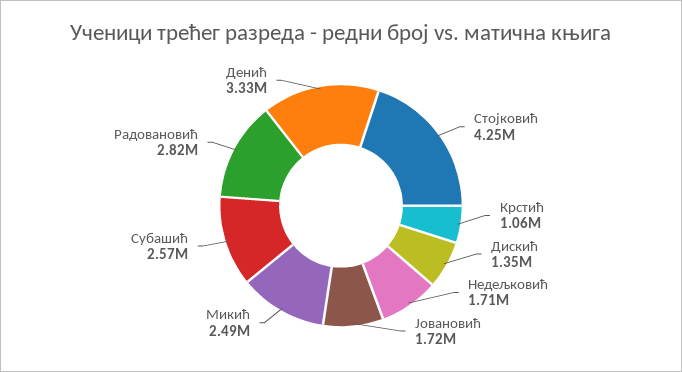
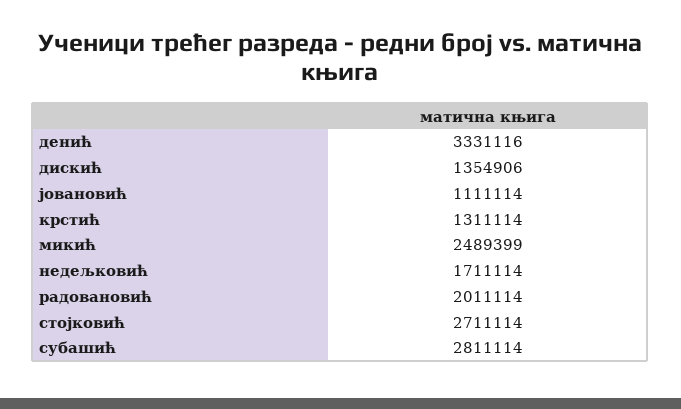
  {
-   "Стојковић": 4250000,
+   "Стојковић": 2711114,
-   "Крстић": 1060000,
+   "Крстић": 1311114,
    "Дискић": 1354906,
    "Недељковић": 1711114,
-   "Јовановић": 1720000,
+   "Јовановић": 1111114,
    "Микић": 2489399,
-   "Субашић": 2570000,
+   "Субашић": 2811114,
-   "Радовановић": 2820000,
+   "Радовановић": 2011114,
    "Денић": 3331116
  }

